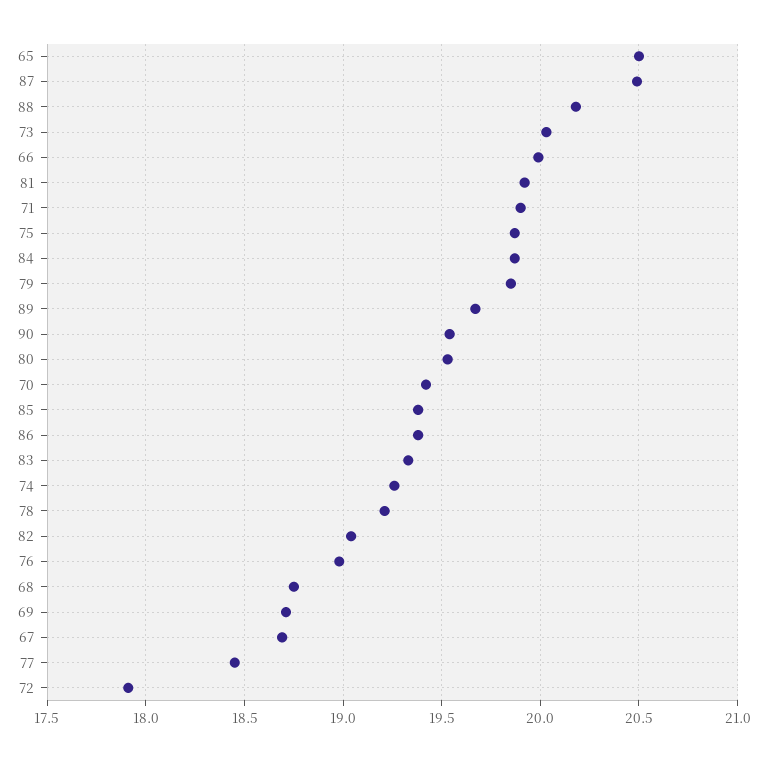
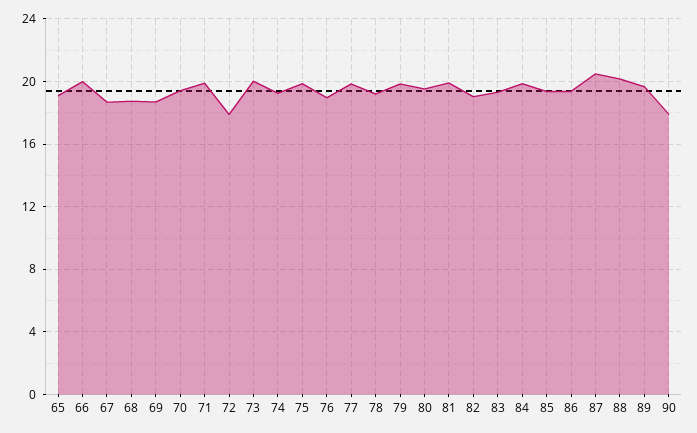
  {
-   "65": 20.5,
+   "65": 19,
    "87": 20.5,
    "88": 20.2,
    "73": 20.05,
    "66": 20,
    "81": 19.9,
    "71": 19.9,
    "75": 19.85,
    "84": 19.85,
    "79": 19.85,
    "89": 19.65,
-   "90": 19.55,
+   "90": 18,
    "80": 19.55,
    "70": 19.4,
    "85": 19.4,
    "86": 19.4,
    "83": 19.35,
    "74": 19.25,
    "78": 19.2,
    "82": 19.05,
    "76": 19,
    "68": 18.75,
    "69": 18.7,
    "67": 18.7,
-   "77": 18.45,
+   "77": 20,
    "72": 17.9
  }

